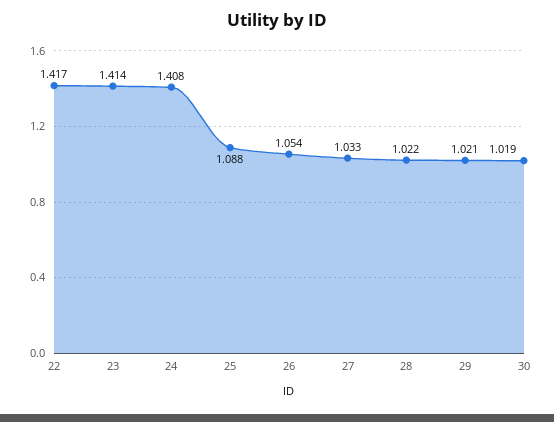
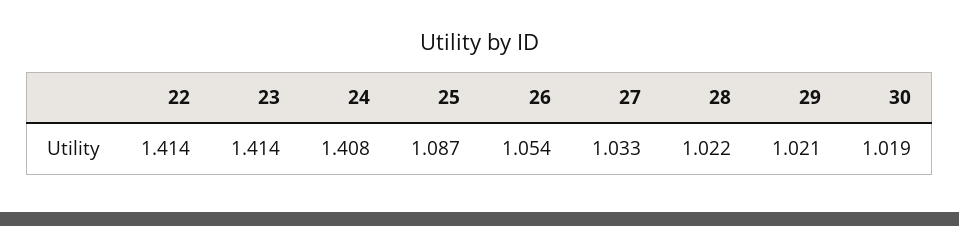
  {
-   "22": 1.417,
+   "22": 1.414,
    "23": 1.414,
    "24": 1.408,
-   "25": 1.088,
+   "25": 1.087,
    "26": 1.054,
    "27": 1.033,
    "28": 1.022,
    "29": 1.021,
    "30": 1.019
  }

